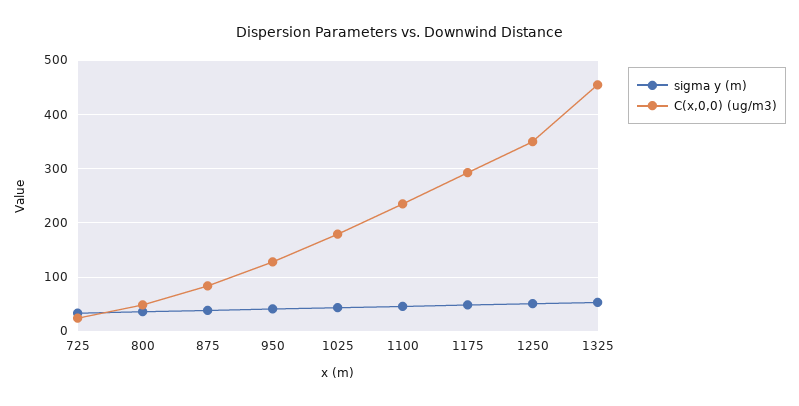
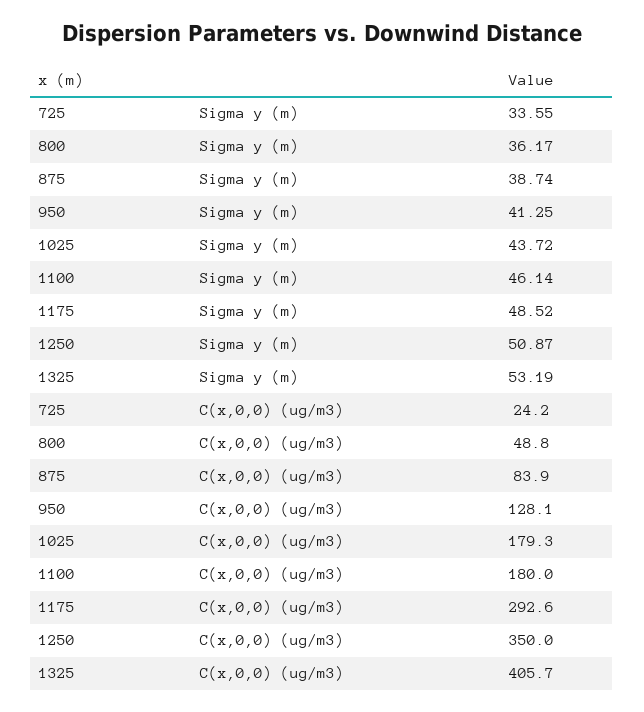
  {
    "sigma y (m)": {
      "725": 33.55,
      "800": 36.17,
      "875": 38.74,
      "950": 41.25,
      "1025": 43.72,
      "1100": 46.14,
      "1175": 48.52,
      "1250": 50.87,
      "1325": 53.19
    },
    "C(x,0,0) (ug/m3)": {
      "725": 24.2,
      "800": 48.8,
      "875": 83.9,
      "950": 128.1,
      "1025": 179.3,
-     "1100": 240,
+     "1100": 180,
      "1175": 292.6,
      "1250": 350,
-     "1325": 460
+     "1325": 405.7
    }
  }

